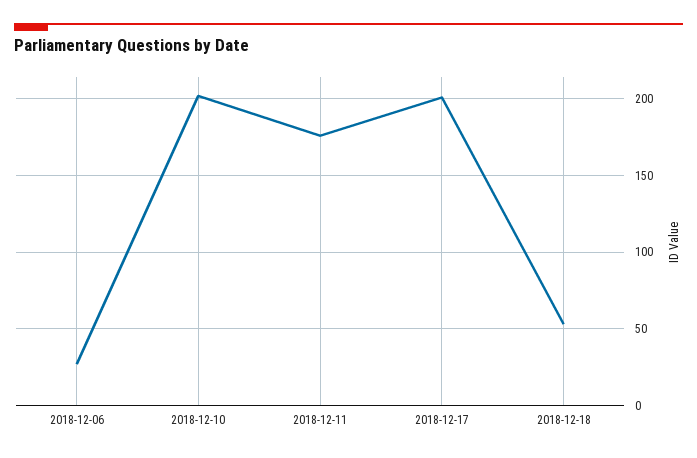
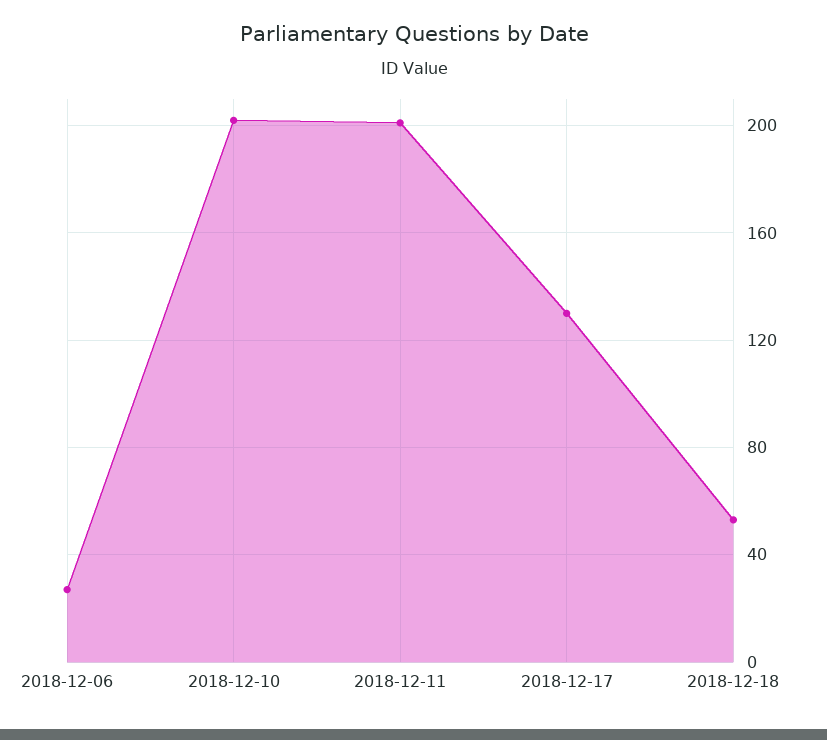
  {
    "2018-12-06": 25,
    "2018-12-10": 200,
-   "2018-12-11": 175,
+   "2018-12-11": 200,
-   "2018-12-17": 200,
+   "2018-12-17": 130,
    "2018-12-18": 55
  }

